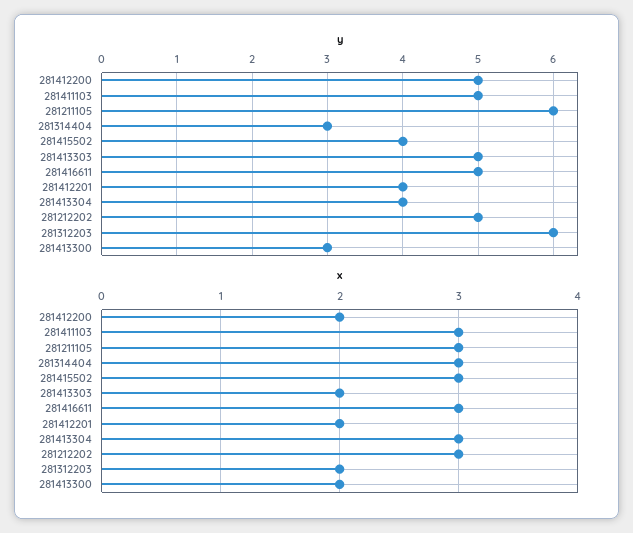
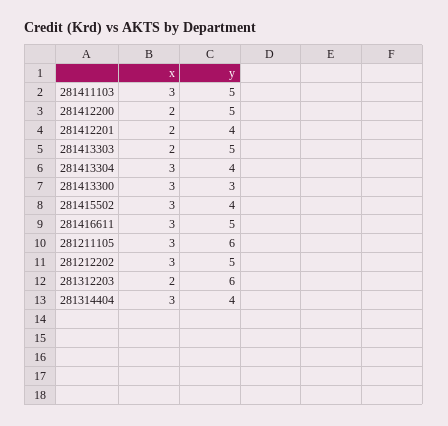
  {
    "y": {
      "281412200": 5,
      "281411103": 5,
      "281211105": 6,
-     "281314404": 3,
+     "281314404": 4,
      "281415502": 4,
      "281413303": 5,
      "281416611": 5,
      "281412201": 4,
      "281413304": 4,
      "281212202": 5,
      "281312203": 6,
      "281413300": 3
    },
    "x": {
      "281412200": 2,
      "281411103": 3,
      "281211105": 3,
      "281314404": 3,
      "281415502": 3,
      "281413303": 2,
      "281416611": 3,
      "281412201": 2,
      "281413304": 3,
      "281212202": 3,
      "281312203": 2,
-     "281413300": 2
+     "281413300": 3
    }
  }

